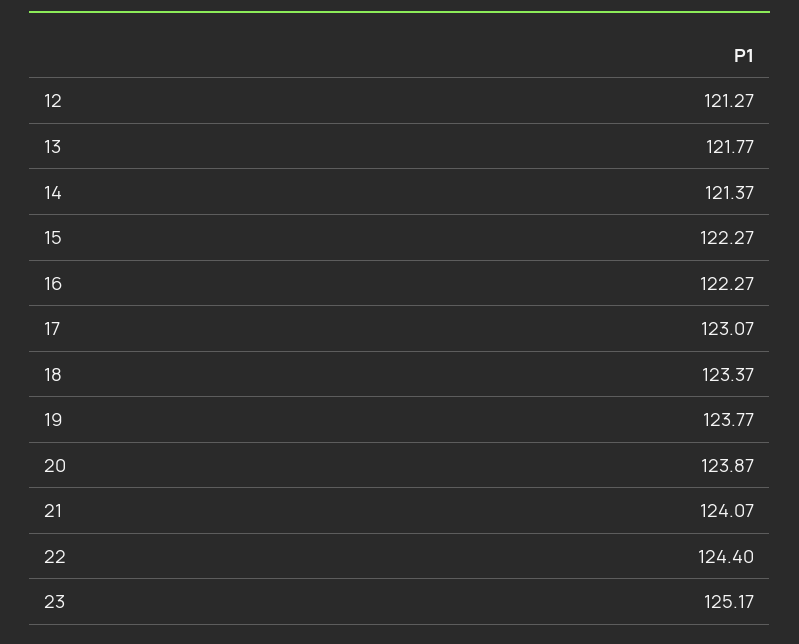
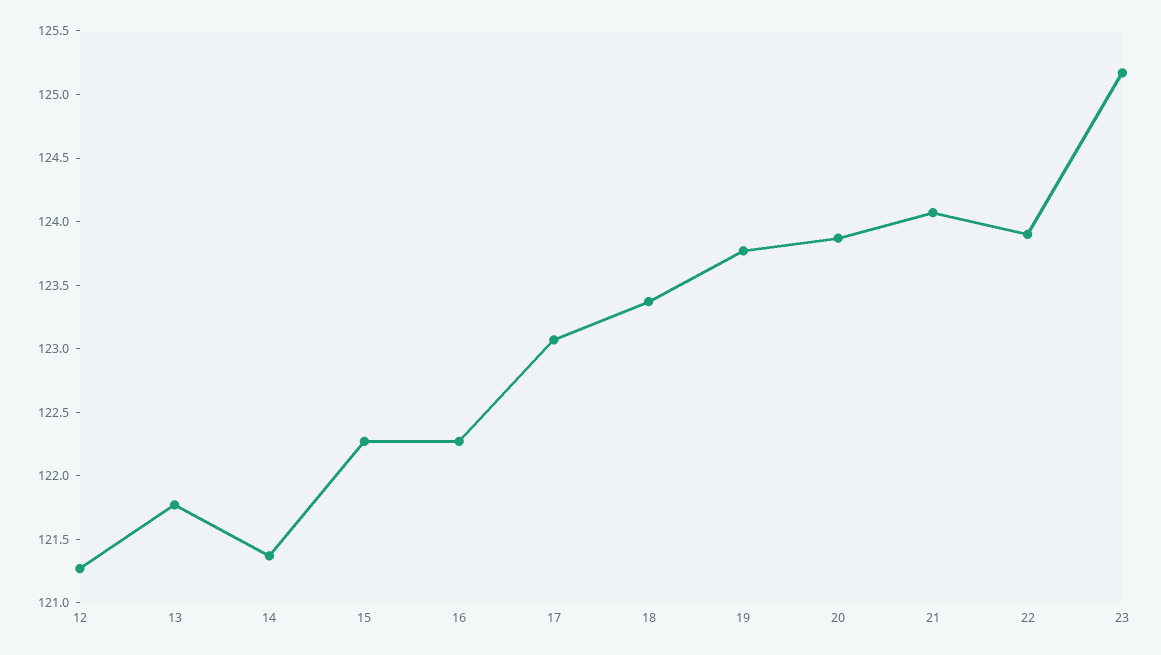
  {
    "12": 121.27,
    "13": 121.77,
    "14": 121.37,
    "15": 122.27,
    "16": 122.27,
    "17": 123.07,
    "18": 123.37,
    "19": 123.77,
    "20": 123.87,
    "21": 124.07,
-   "22": 124.4,
+   "22": 123.9,
    "23": 125.17
  }

